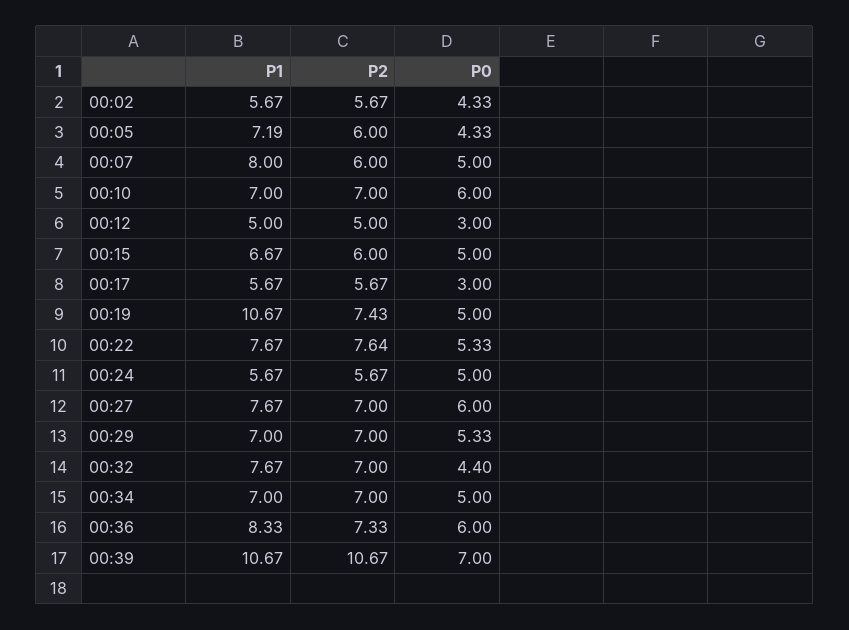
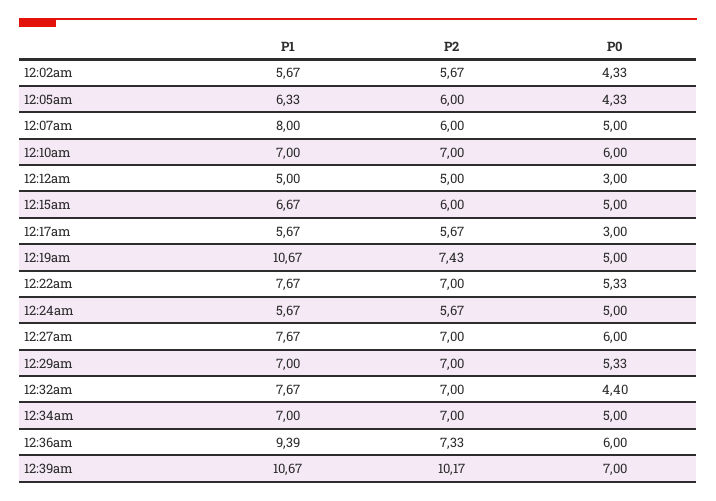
  {
    "P1": {
      "00:02": 5.67,
-     "00:05": 7.19,
+     "00:05": 6.33,
      "00:07": 8,
      "00:10": 7,
      "00:12": 5,
      "00:15": 6.67,
      "00:17": 5.67,
      "00:19": 10.67,
      "00:22": 7.67,
      "00:24": 5.67,
      "00:27": 7.67,
      "00:29": 7,
      "00:32": 7.67,
      "00:34": 7,
-     "00:36": 8.33,
+     "00:36": 9.39,
      "00:39": 10.67
    },
    "P2": {
      "00:02": 5.67,
      "00:05": 6,
      "00:07": 6,
      "00:10": 7,
      "00:12": 5,
      "00:15": 6,
      "00:17": 5.67,
      "00:19": 7.43,
-     "00:22": 7.64,
+     "00:22": 7,
      "00:24": 5.67,
      "00:27": 7,
      "00:29": 7,
      "00:32": 7,
      "00:34": 7,
      "00:36": 7.33,
-     "00:39": 10.67
+     "00:39": 10.17
    },
    "P0": {
      "00:02": 4.33,
      "00:05": 4.33,
      "00:07": 5,
      "00:10": 6,
      "00:12": 3,
      "00:15": 5,
      "00:17": 3,
      "00:19": 5,
      "00:22": 5.33,
      "00:24": 5,
      "00:27": 6,
      "00:29": 5.33,
      "00:32": 4.4,
      "00:34": 5,
      "00:36": 6,
      "00:39": 7
    }
  }

